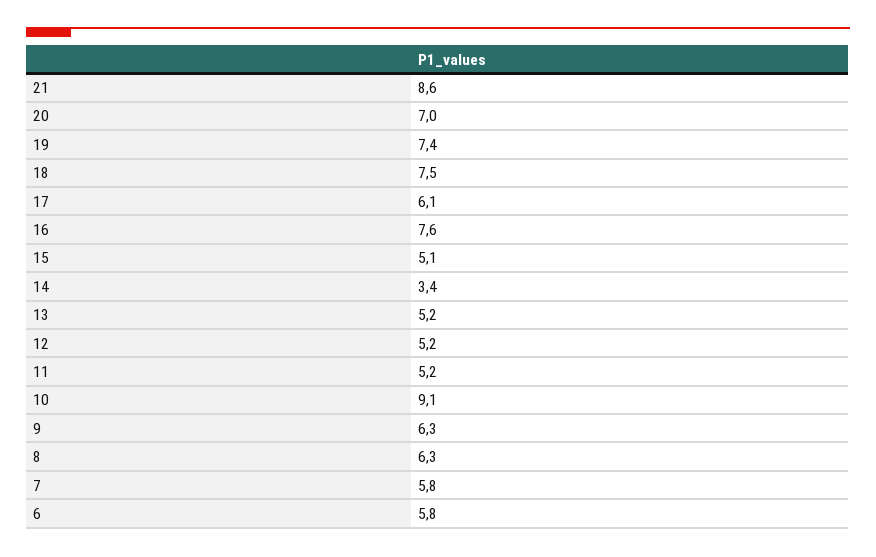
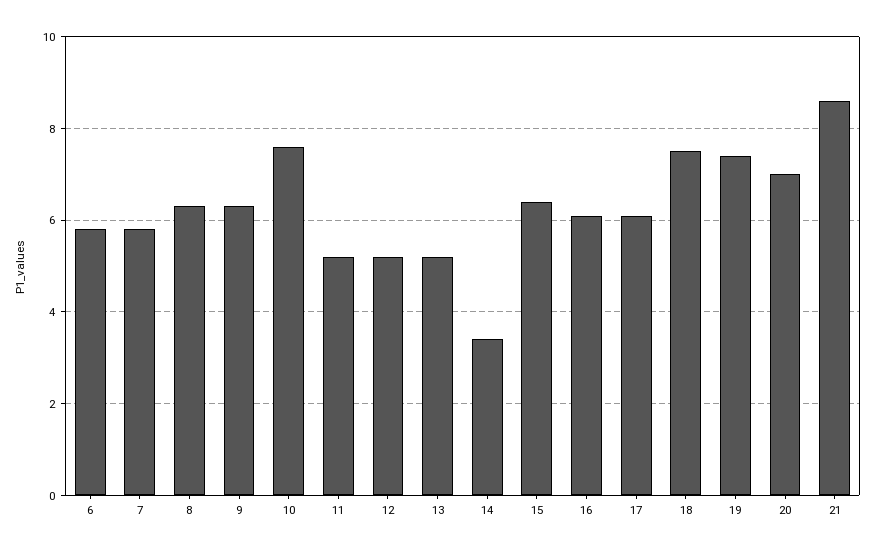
  {
    "21": 8.6,
    "20": 7,
    "19": 7.4,
    "18": 7.5,
    "17": 6.1,
-   "16": 7.6,
+   "16": 6,
-   "15": 5.1,
+   "15": 6.5,
    "14": 3.4,
    "13": 5.2,
    "12": 5.2,
    "11": 5.2,
-   "10": 9.1,
+   "10": 7.5,
    "9": 6.3,
    "8": 6.3,
    "7": 5.8,
    "6": 5.8
  }

